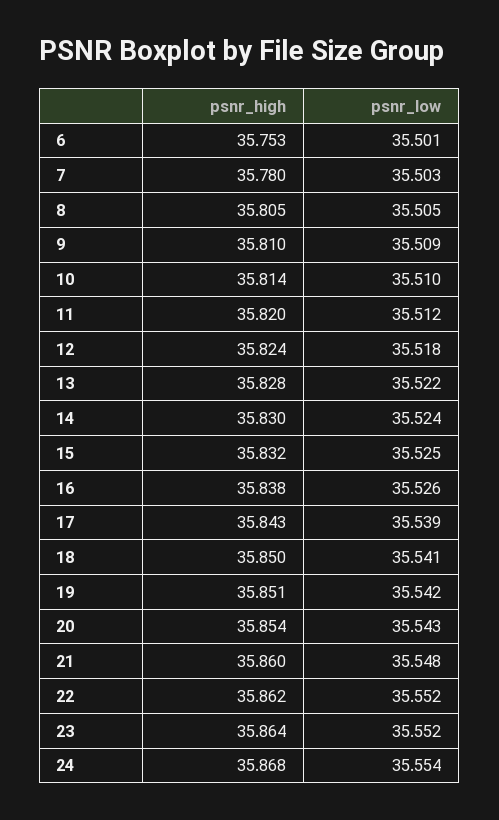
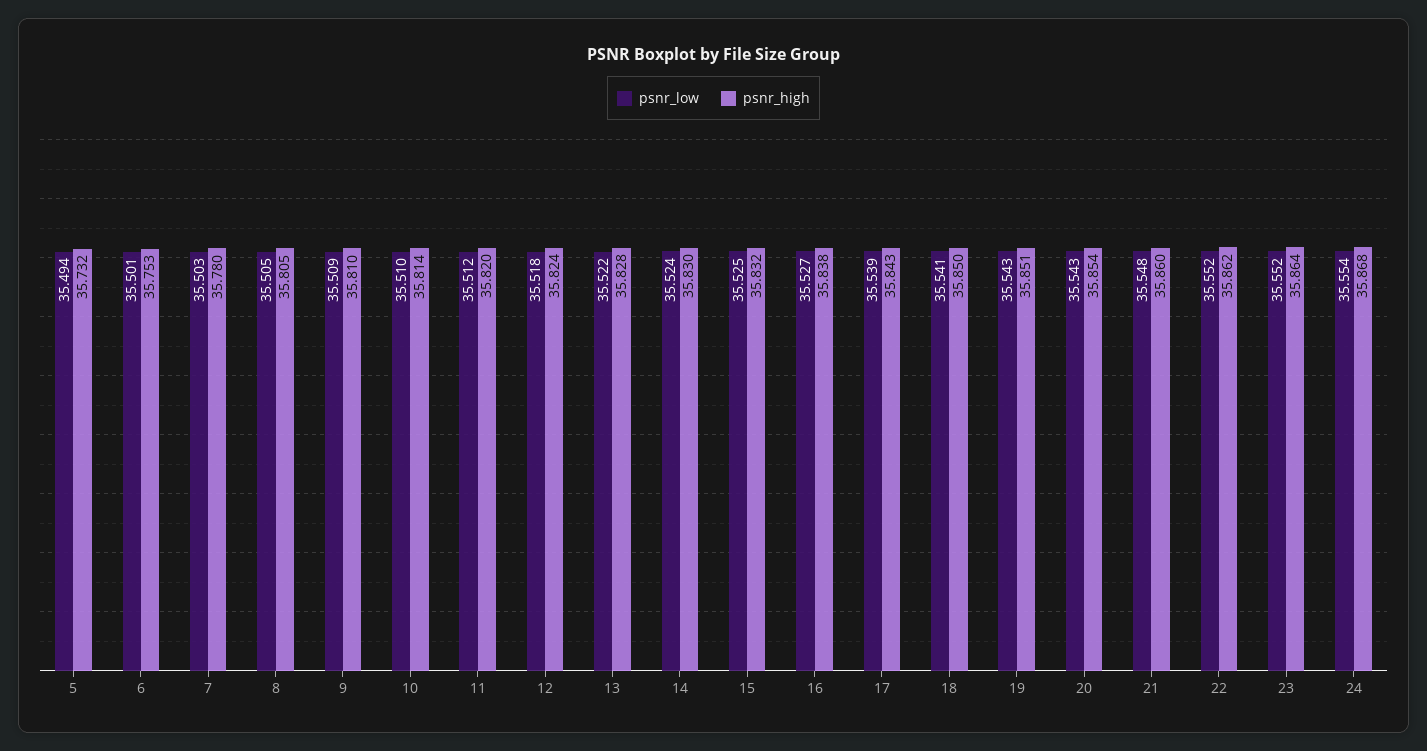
  {
    "psnr_high": {
      "6": 35.753,
      "7": 35.78,
      "8": 35.805,
      "9": 35.81,
      "10": 35.814,
      "11": 35.82,
      "12": 35.824,
      "13": 35.828,
      "14": 35.83,
      "15": 35.832,
      "16": 35.838,
      "17": 35.843,
      "18": 35.85,
      "19": 35.851,
      "20": 35.854,
      "21": 35.86,
      "22": 35.862,
      "23": 35.864,
-     "24": 35.868
+     "24": 35.868,
+     "5": 35.732
    },
    "psnr_low": {
      "6": 35.501,
      "7": 35.503,
      "8": 35.505,
      "9": 35.509,
      "10": 35.51,
      "11": 35.512,
      "12": 35.518,
      "13": 35.522,
      "14": 35.524,
      "15": 35.525,
-     "16": 35.526,
+     "16": 35.527,
      "17": 35.539,
      "18": 35.541,
-     "19": 35.542,
+     "19": 35.543,
      "20": 35.543,
      "21": 35.548,
      "22": 35.552,
      "23": 35.552,
-     "24": 35.554
+     "24": 35.554,
+     "5": 35.494
    }
  }

